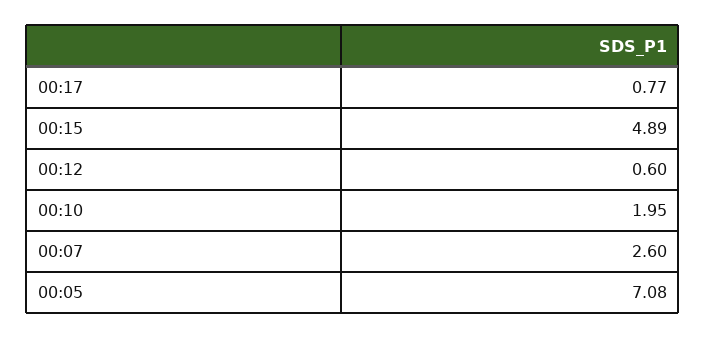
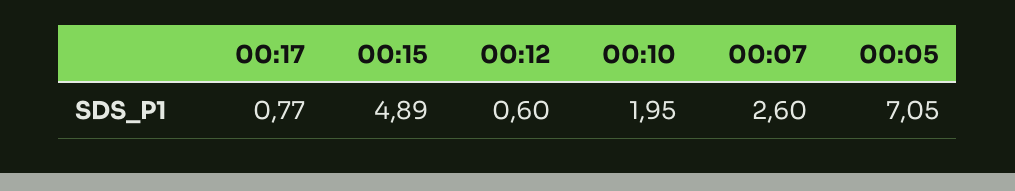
  {
    "00:17": 0.77,
    "00:15": 4.89,
    "00:12": 0.6,
    "00:10": 1.95,
    "00:07": 2.6,
-   "00:05": 7.08
+   "00:05": 7.05
  }

